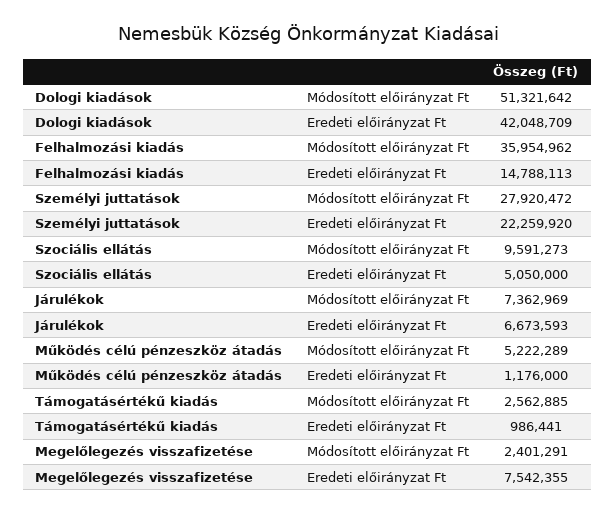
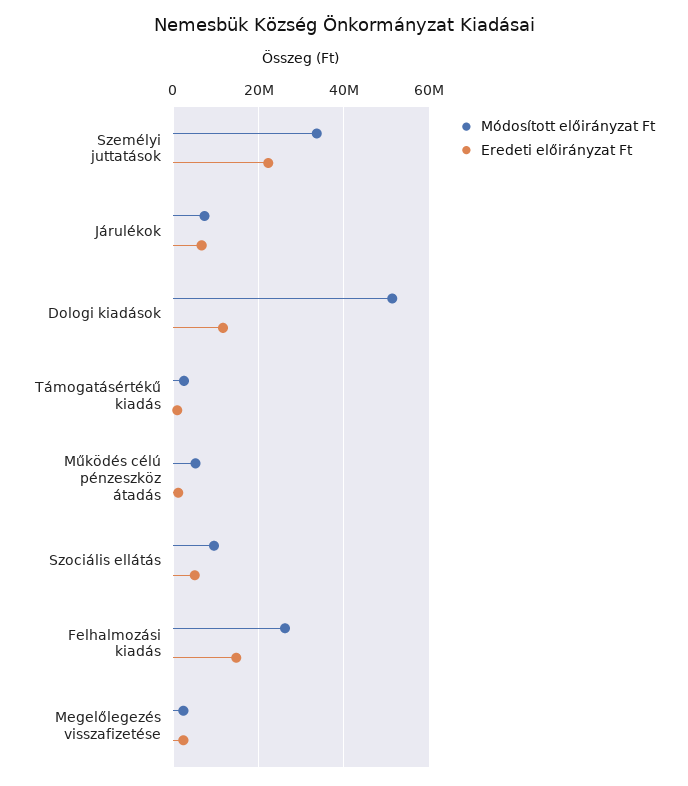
  {
    "Módosított előirányzat Ft": {
      "Dologi kiadások": 51321642,
-     "Felhalmozási kiadás": 35954962,
+     "Felhalmozási kiadás": 26000000,
-     "Személyi juttatások": 27920472,
+     "Személyi juttatások": 34000000,
      "Szociális ellátás": 9591273,
      "Járulékok": 7362969,
      "Működés célú pénzeszköz átadás": 5222289,
      "Támogatásértékű kiadás": 2562885,
      "Megelőlegezés visszafizetése": 2401291
    },
    "Eredeti előirányzat Ft": {
-     "Dologi kiadások": 42048709,
+     "Dologi kiadások": 12000000,
      "Felhalmozási kiadás": 14788113,
      "Személyi juttatások": 22259920,
      "Szociális ellátás": 5050000,
      "Járulékok": 6673593,
      "Működés célú pénzeszköz átadás": 1176000,
      "Támogatásértékű kiadás": 986441,
-     "Megelőlegezés visszafizetése": 7542355
+     "Megelőlegezés visszafizetése": 2000000
    }
  }

